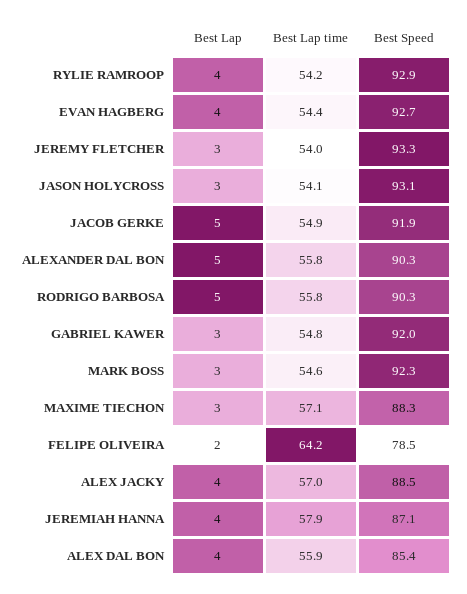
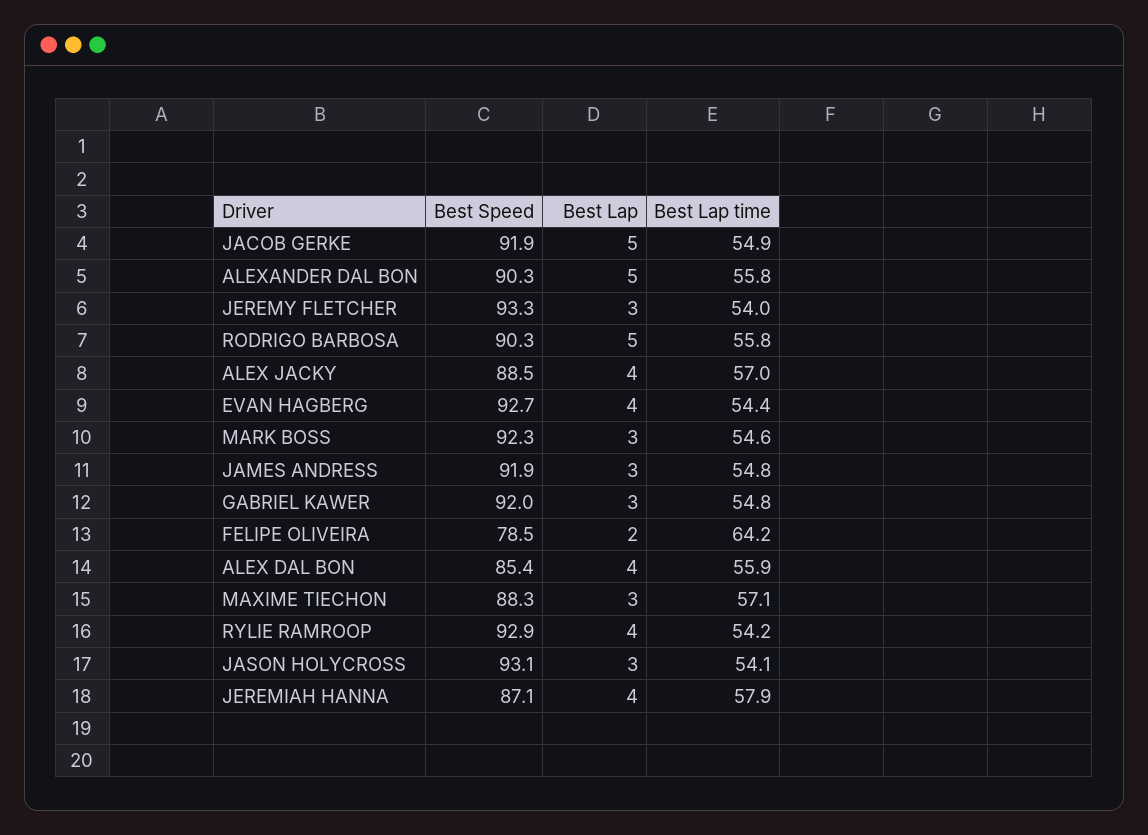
  {
    "Best Lap": {
      "RYLIE RAMROOP": 4,
      "EVAN HAGBERG": 4,
      "JEREMY FLETCHER": 3,
      "JASON HOLYCROSS": 3,
      "JACOB GERKE": 5,
      "ALEXANDER DAL BON": 5,
      "RODRIGO BARBOSA": 5,
      "GABRIEL KAWER": 3,
      "MARK BOSS": 3,
      "MAXIME TIECHON": 3,
      "FELIPE OLIVEIRA": 2,
      "ALEX JACKY": 4,
      "JEREMIAH HANNA": 4,
-     "ALEX DAL BON": 4
+     "ALEX DAL BON": 4,
+     "JAMES ANDRESS": 3
    },
    "Best Lap time": {
      "RYLIE RAMROOP": 54.2,
      "EVAN HAGBERG": 54.4,
      "JEREMY FLETCHER": 54,
      "JASON HOLYCROSS": 54.1,
      "JACOB GERKE": 54.9,
      "ALEXANDER DAL BON": 55.8,
      "RODRIGO BARBOSA": 55.8,
      "GABRIEL KAWER": 54.8,
      "MARK BOSS": 54.6,
      "MAXIME TIECHON": 57.1,
      "FELIPE OLIVEIRA": 64.2,
      "ALEX JACKY": 57,
      "JEREMIAH HANNA": 57.9,
-     "ALEX DAL BON": 55.9
+     "ALEX DAL BON": 55.9,
+     "JAMES ANDRESS": 54.8
    },
    "Best Speed": {
      "RYLIE RAMROOP": 92.9,
      "EVAN HAGBERG": 92.7,
      "JEREMY FLETCHER": 93.3,
      "JASON HOLYCROSS": 93.1,
      "JACOB GERKE": 91.9,
      "ALEXANDER DAL BON": 90.3,
      "RODRIGO BARBOSA": 90.3,
      "GABRIEL KAWER": 92,
      "MARK BOSS": 92.3,
      "MAXIME TIECHON": 88.3,
      "FELIPE OLIVEIRA": 78.5,
      "ALEX JACKY": 88.5,
      "JEREMIAH HANNA": 87.1,
-     "ALEX DAL BON": 85.4
+     "ALEX DAL BON": 85.4,
+     "JAMES ANDRESS": 91.9
    }
  }

